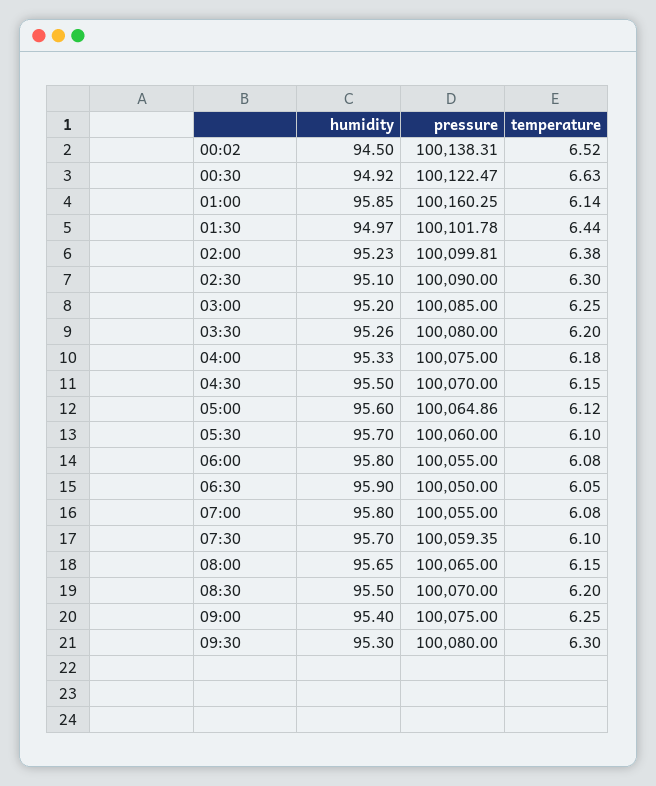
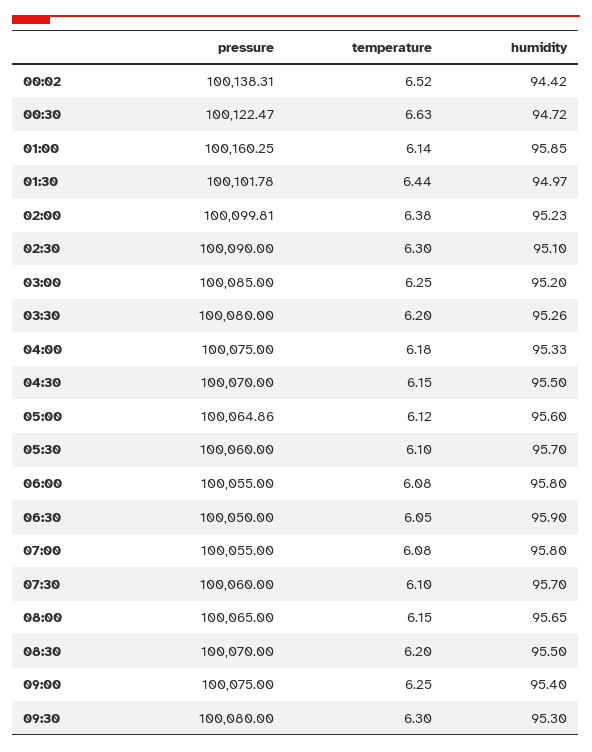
  {
    "humidity": {
-     "00:02": 94.5,
+     "00:02": 94.42,
-     "00:30": 94.92,
+     "00:30": 94.72,
      "01:00": 95.85,
      "01:30": 94.97,
      "02:00": 95.23,
      "02:30": 95.1,
      "03:00": 95.2,
      "03:30": 95.26,
      "04:00": 95.33,
      "04:30": 95.5,
      "05:00": 95.6,
      "05:30": 95.7,
      "06:00": 95.8,
      "06:30": 95.9,
      "07:00": 95.8,
      "07:30": 95.7,
      "08:00": 95.65,
      "08:30": 95.5,
      "09:00": 95.4,
      "09:30": 95.3
    },
    "pressure": {
      "00:02": 100138.31,
      "00:30": 100122.47,
      "01:00": 100160.25,
      "01:30": 100101.78,
      "02:00": 100099.81,
      "02:30": 100090,
      "03:00": 100085,
      "03:30": 100080,
      "04:00": 100075,
      "04:30": 100070,
      "05:00": 100064.86,
      "05:30": 100060,
      "06:00": 100055,
      "06:30": 100050,
      "07:00": 100055,
-     "07:30": 100059.35,
+     "07:30": 100060,
      "08:00": 100065,
      "08:30": 100070,
      "09:00": 100075,
      "09:30": 100080
    },
    "temperature": {
      "00:02": 6.52,
      "00:30": 6.63,
      "01:00": 6.14,
      "01:30": 6.44,
      "02:00": 6.38,
      "02:30": 6.3,
      "03:00": 6.25,
      "03:30": 6.2,
      "04:00": 6.18,
      "04:30": 6.15,
      "05:00": 6.12,
      "05:30": 6.1,
      "06:00": 6.08,
      "06:30": 6.05,
      "07:00": 6.08,
      "07:30": 6.1,
      "08:00": 6.15,
      "08:30": 6.2,
      "09:00": 6.25,
      "09:30": 6.3
    }
  }

